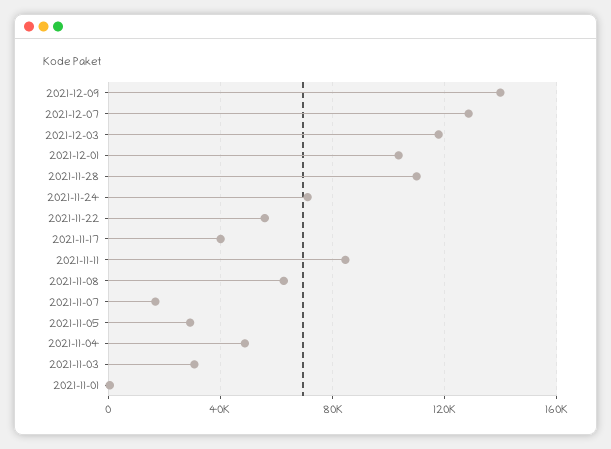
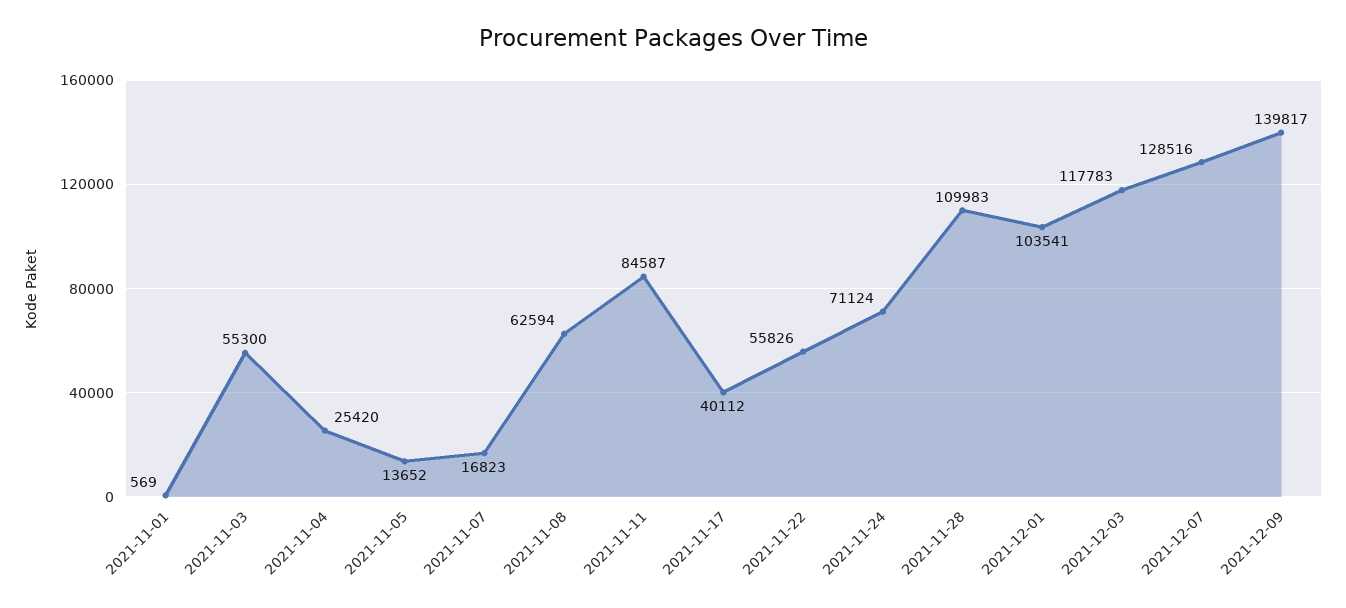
  {
    "2021-12-09": 139817,
    "2021-12-07": 128516,
    "2021-12-03": 117783,
    "2021-12-01": 103541,
    "2021-11-28": 109983,
    "2021-11-24": 71124,
    "2021-11-22": 55826,
    "2021-11-17": 40112,
    "2021-11-11": 84587,
    "2021-11-08": 62594,
    "2021-11-07": 16823,
-   "2021-11-05": 30000,
+   "2021-11-05": 13652,
-   "2021-11-04": 50000,
+   "2021-11-04": 25420,
-   "2021-11-03": 30000,
+   "2021-11-03": 55300,
    "2021-11-01": 569
  }

